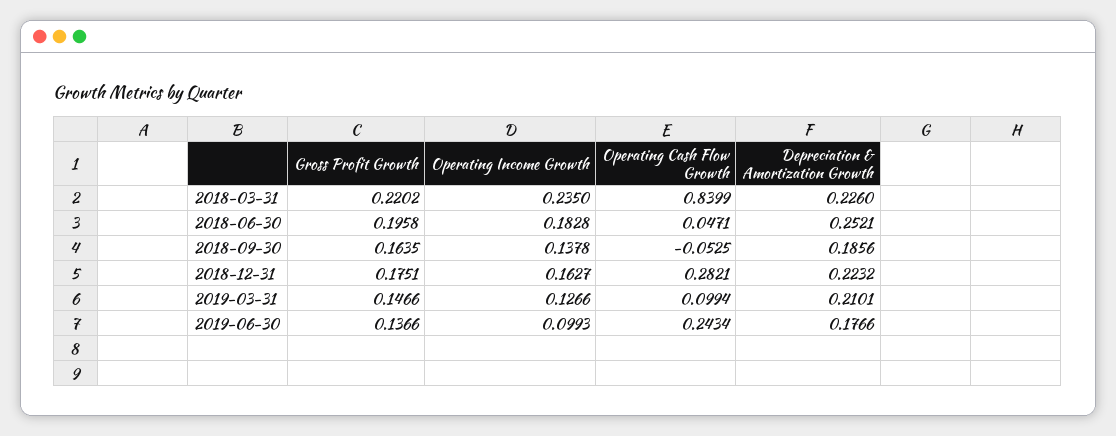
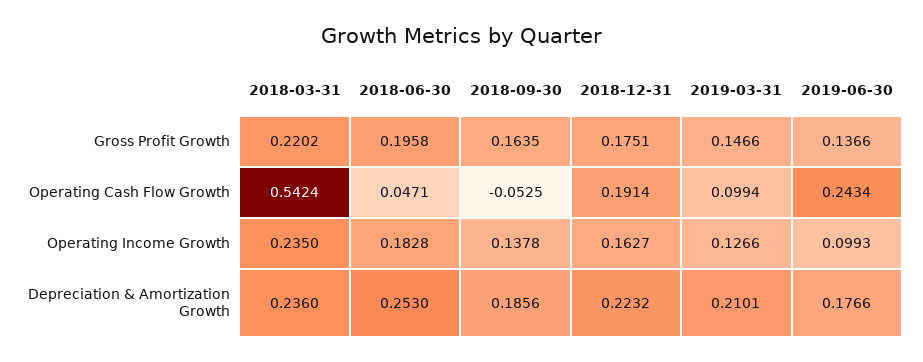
  {
    "Gross Profit Growth": {
      "2018-03-31": 0.2202,
      "2018-06-30": 0.1958,
      "2018-09-30": 0.1635,
      "2018-12-31": 0.1751,
      "2019-03-31": 0.1466,
      "2019-06-30": 0.1366
    },
    "Operating Income Growth": {
      "2018-03-31": 0.235,
      "2018-06-30": 0.1828,
      "2018-09-30": 0.1378,
      "2018-12-31": 0.1627,
      "2019-03-31": 0.1266,
      "2019-06-30": 0.0993
    },
    "Operating Cash Flow Growth": {
-     "2018-03-31": 0.8399,
+     "2018-03-31": 0.5424,
      "2018-06-30": 0.0471,
      "2018-09-30": -0.0525,
-     "2018-12-31": 0.2821,
+     "2018-12-31": 0.1914,
      "2019-03-31": 0.0994,
      "2019-06-30": 0.2434
    },
    "Depreciation & Amortization Growth": {
-     "2018-03-31": 0.226,
+     "2018-03-31": 0.236,
-     "2018-06-30": 0.2521,
+     "2018-06-30": 0.253,
      "2018-09-30": 0.1856,
      "2018-12-31": 0.2232,
      "2019-03-31": 0.2101,
      "2019-06-30": 0.1766
    }
  }

